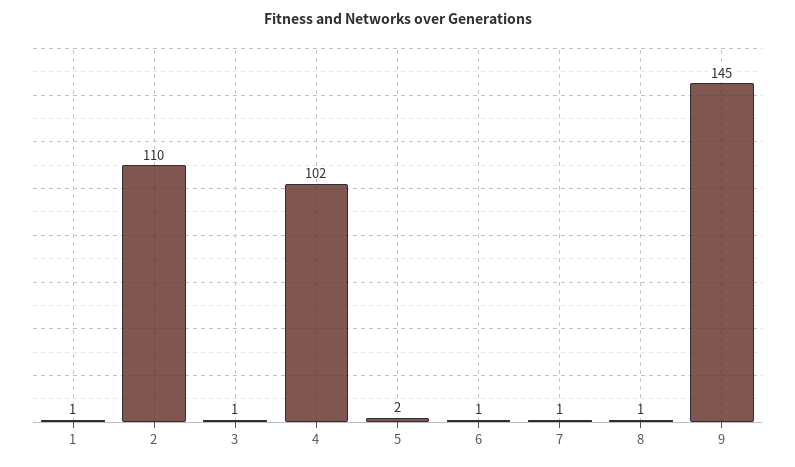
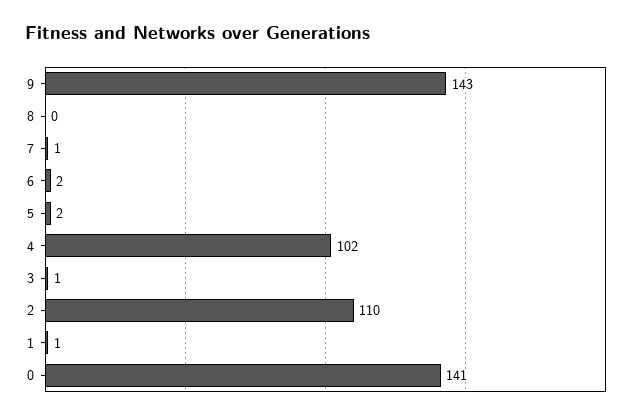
  {
    "1": 1,
    "2": 110,
    "3": 1,
    "4": 102,
    "5": 2,
-   "6": 1,
+   "6": 2,
    "7": 1,
-   "8": 1,
+   "8": 0,
-   "9": 145
+   "9": 143,
+   "0": 141
  }

